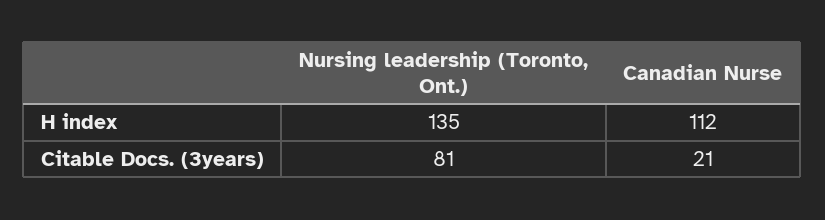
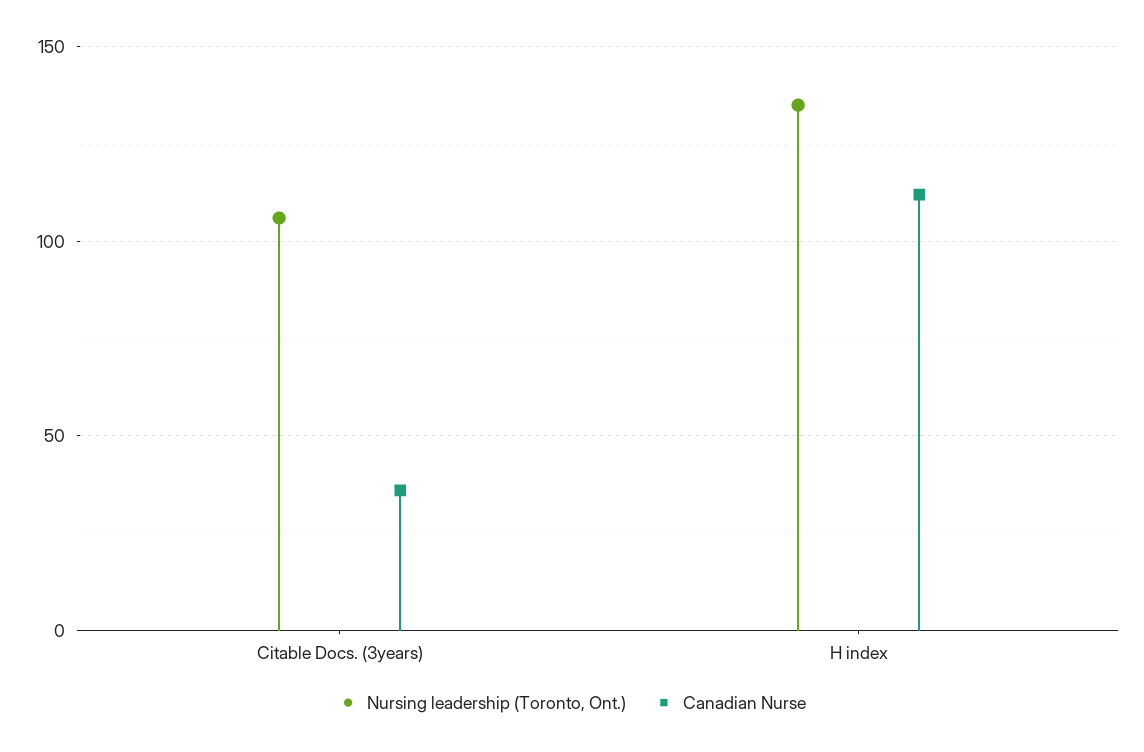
  {
    "Nursing leadership (Toronto, Ont.)": {
      "H index": 135,
-     "Citable Docs. (3years)": 81
+     "Citable Docs. (3years)": 105
    },
    "Canadian Nurse": {
      "H index": 112,
-     "Citable Docs. (3years)": 21
+     "Citable Docs. (3years)": 35
    }
  }

